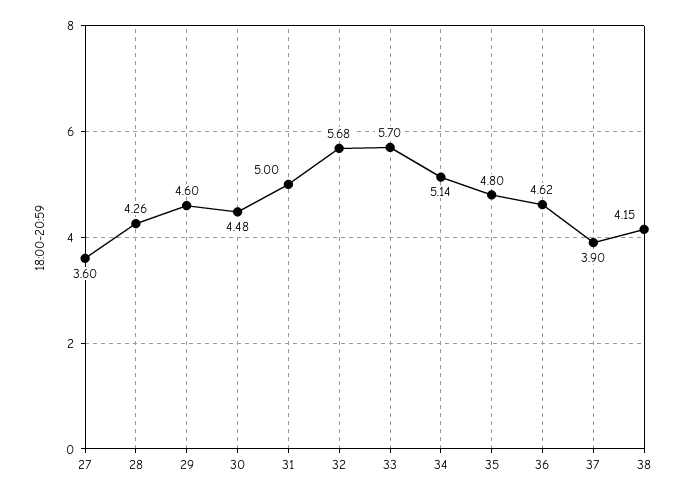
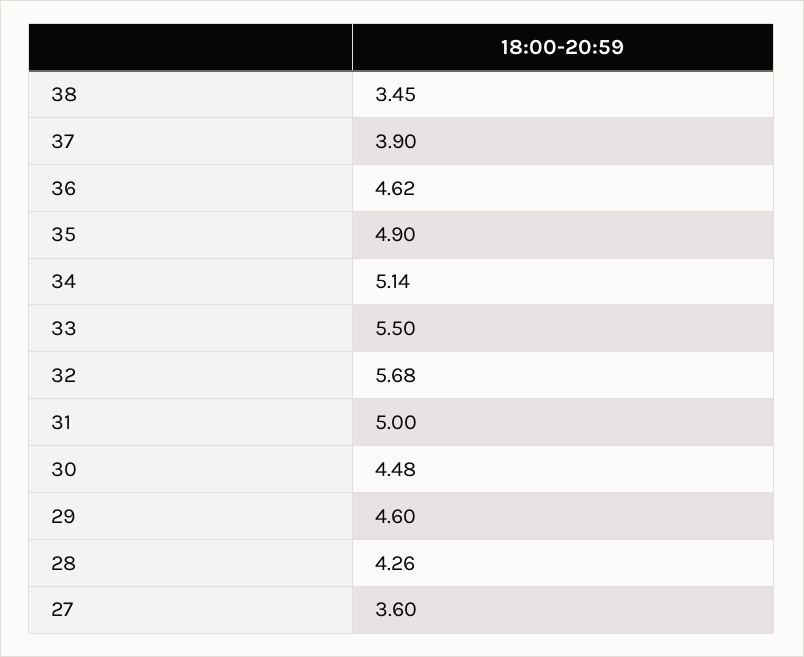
  {
    "27": 3.6,
    "28": 4.26,
    "29": 4.6,
    "30": 4.48,
    "31": 5,
    "32": 5.68,
-   "33": 5.7,
+   "33": 5.5,
    "34": 5.14,
-   "35": 4.8,
+   "35": 4.9,
    "36": 4.62,
    "37": 3.9,
-   "38": 4.15
+   "38": 3.45
  }

